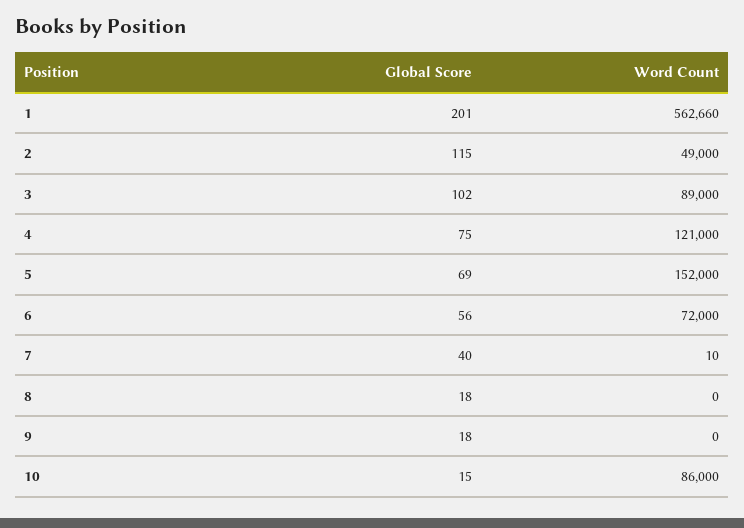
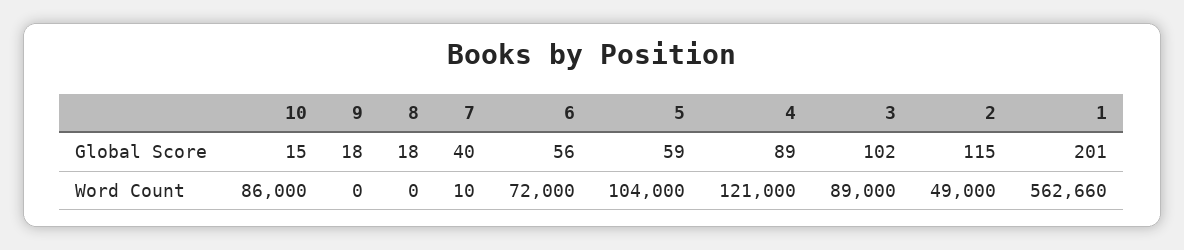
  {
    "Global Score": {
      "1": 201,
      "2": 115,
      "3": 102,
-     "4": 75,
+     "4": 89,
-     "5": 69,
+     "5": 59,
      "6": 56,
      "7": 40,
      "8": 18,
      "9": 18,
      "10": 15
    },
    "Word Count": {
      "1": 562660,
      "2": 49000,
      "3": 89000,
      "4": 121000,
-     "5": 152000,
+     "5": 104000,
      "6": 72000,
      "7": 10,
      "8": 0,
      "9": 0,
      "10": 86000
    }
  }

